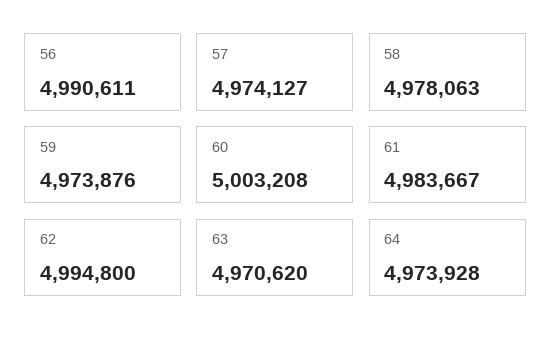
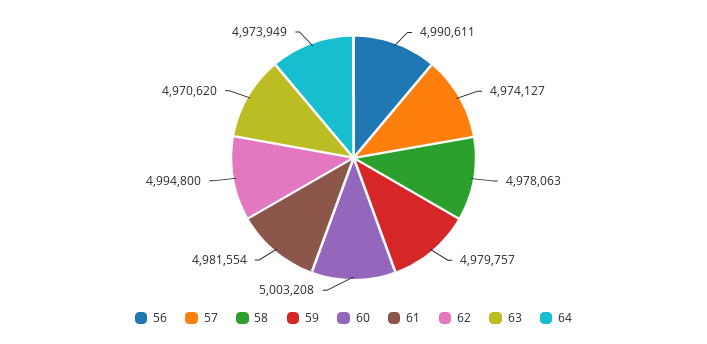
  {
    "56": 4990611,
    "57": 4974127,
    "58": 4978063,
-   "59": 4973876,
+   "59": 4979757,
    "60": 5003208,
-   "61": 4983667,
+   "61": 4981554,
    "62": 4994800,
    "63": 4970620,
-   "64": 4973928
+   "64": 4973949
  }

